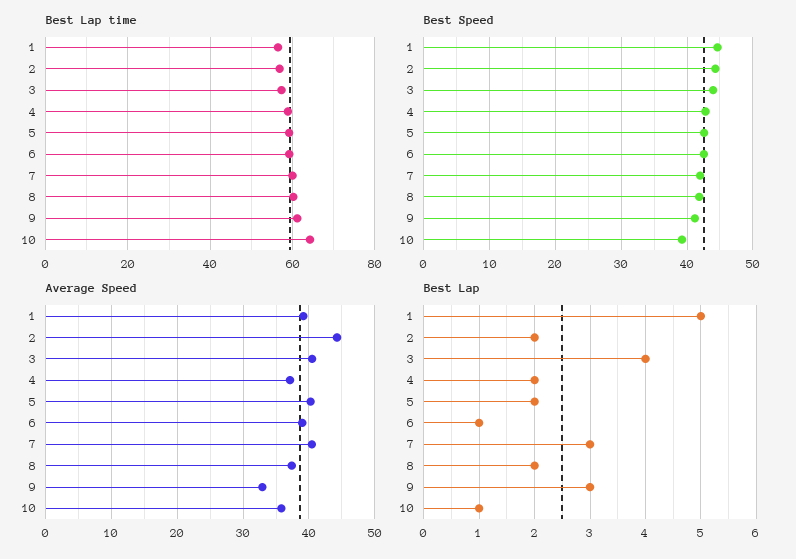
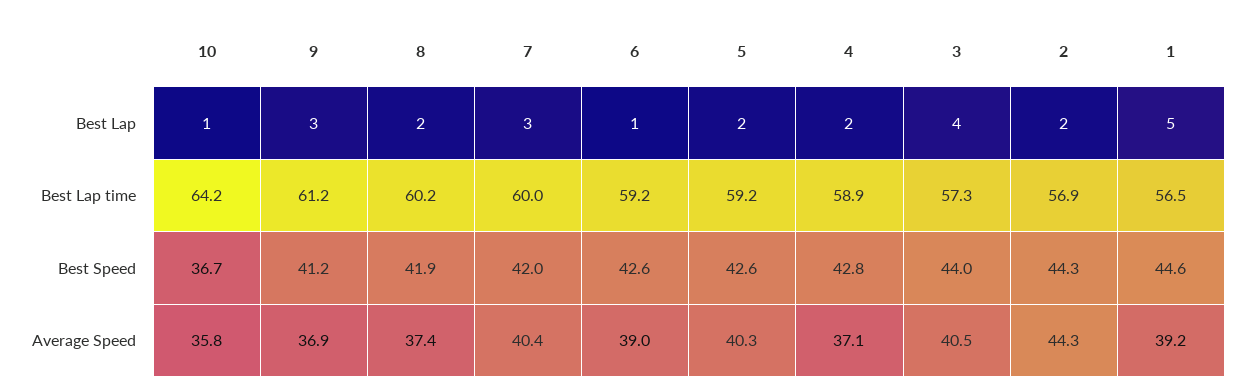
  {
    "Best Lap time": {
      "1": 56.5,
      "2": 56.9,
      "3": 57.3,
      "4": 58.9,
      "5": 59.2,
      "6": 59.2,
      "7": 60,
      "8": 60.2,
      "9": 61.2,
      "10": 64.2
    },
    "Best Speed": {
      "1": 44.6,
      "2": 44.3,
      "3": 44,
      "4": 42.8,
      "5": 42.6,
      "6": 42.6,
      "7": 42,
      "8": 41.9,
      "9": 41.2,
-     "10": 39
+     "10": 36.7
    },
    "Average Speed": {
      "1": 39.2,
      "2": 44.3,
      "3": 40.5,
      "4": 37.1,
      "5": 40.3,
      "6": 39,
      "7": 40.4,
      "8": 37.4,
-     "9": 33,
+     "9": 36.9,
      "10": 35.8
    },
    "Best Lap": {
      "1": 5,
      "2": 2,
      "3": 4,
      "4": 2,
      "5": 2,
      "6": 1,
      "7": 3,
      "8": 2,
      "9": 3,
      "10": 1
    }
  }

